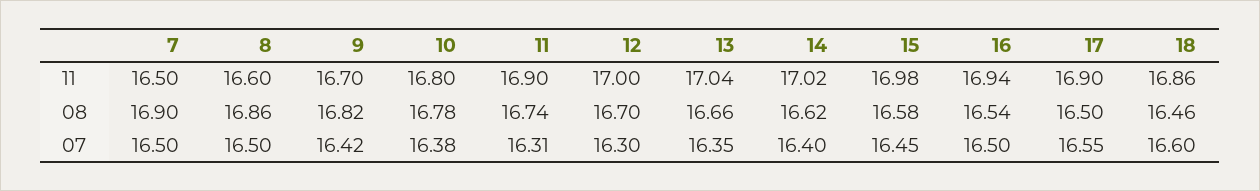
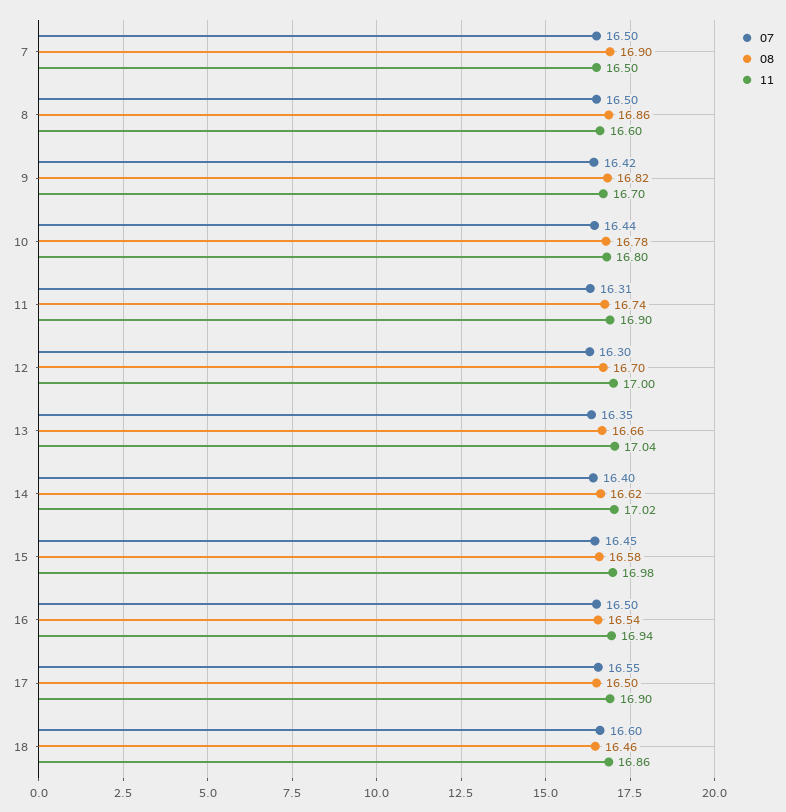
  {
    "11": {
      "7": 16.5,
      "8": 16.6,
      "9": 16.7,
      "10": 16.8,
      "11": 16.9,
      "12": 17,
      "13": 17.04,
      "14": 17.02,
      "15": 16.98,
      "16": 16.94,
      "17": 16.9,
      "18": 16.86
    },
    "08": {
      "7": 16.9,
      "8": 16.86,
      "9": 16.82,
      "10": 16.78,
      "11": 16.74,
      "12": 16.7,
      "13": 16.66,
      "14": 16.62,
      "15": 16.58,
      "16": 16.54,
      "17": 16.5,
      "18": 16.46
    },
    "07": {
      "7": 16.5,
      "8": 16.5,
      "9": 16.42,
-     "10": 16.38,
+     "10": 16.44,
      "11": 16.31,
      "12": 16.3,
      "13": 16.35,
      "14": 16.4,
      "15": 16.45,
      "16": 16.5,
      "17": 16.55,
      "18": 16.6
    }
  }

